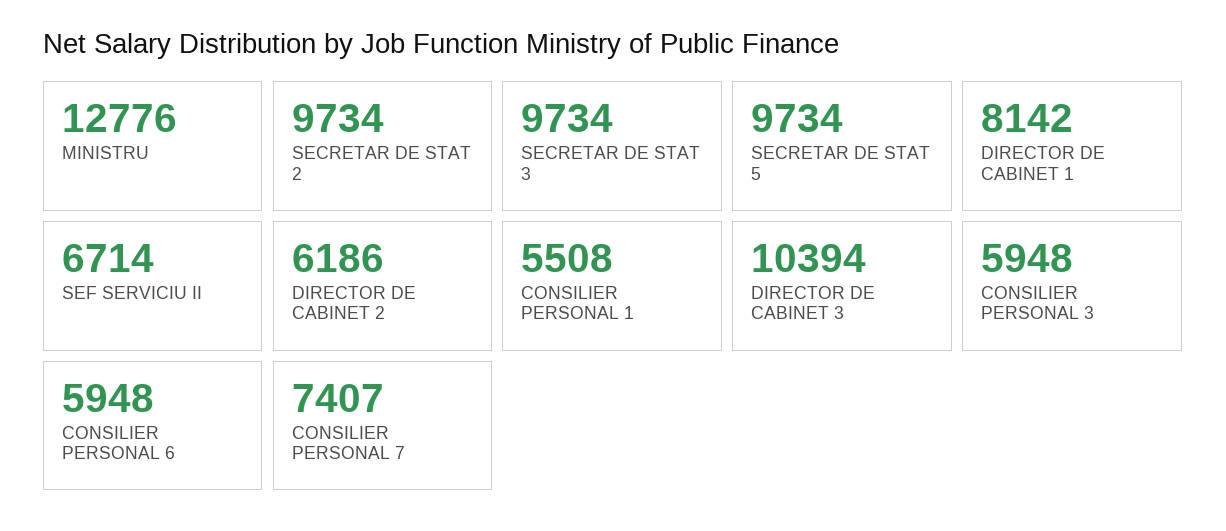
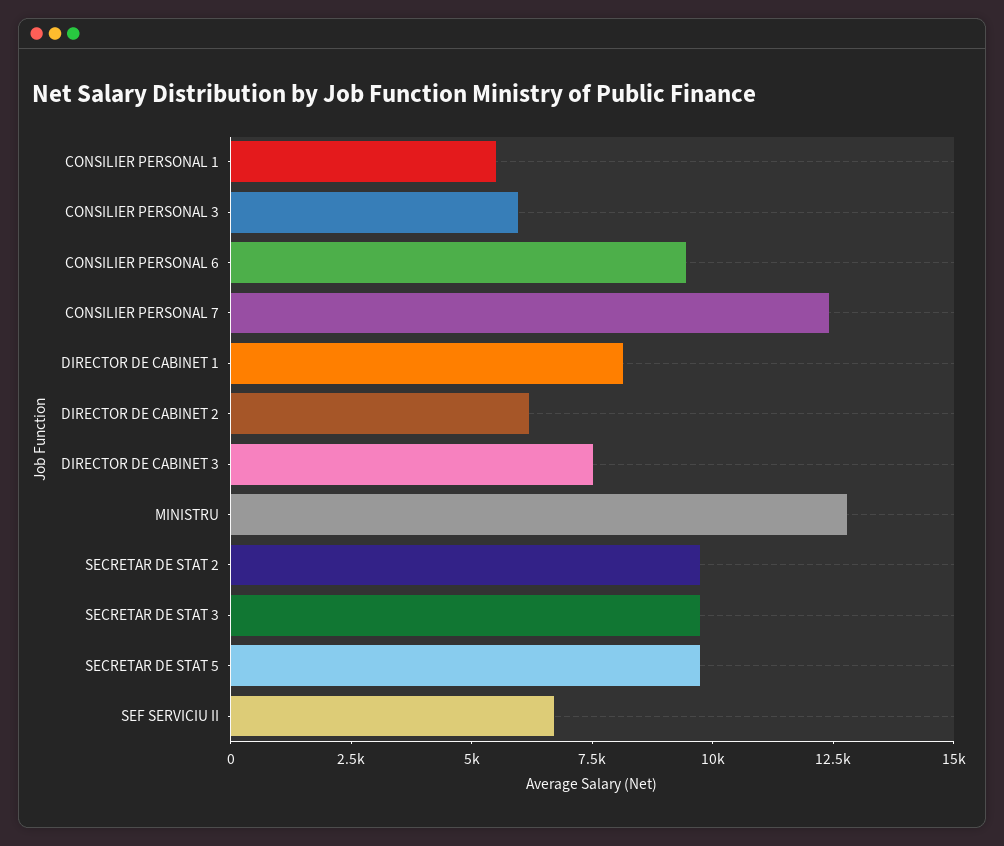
  {
    "MINISTRU": 12776,
    "SECRETAR DE STAT 2": 9734,
    "SECRETAR DE STAT 3": 9734,
    "SECRETAR DE STAT 5": 9734,
    "DIRECTOR DE CABINET 1": 8142,
    "SEF SERVICIU II": 6714,
    "DIRECTOR DE CABINET 2": 6186,
    "CONSILIER PERSONAL 1": 5508,
-   "DIRECTOR DE CABINET 3": 10394,
+   "DIRECTOR DE CABINET 3": 7500,
    "CONSILIER PERSONAL 3": 5948,
-   "CONSILIER PERSONAL 6": 5948,
+   "CONSILIER PERSONAL 6": 9500,
-   "CONSILIER PERSONAL 7": 7407
+   "CONSILIER PERSONAL 7": 12500
  }

